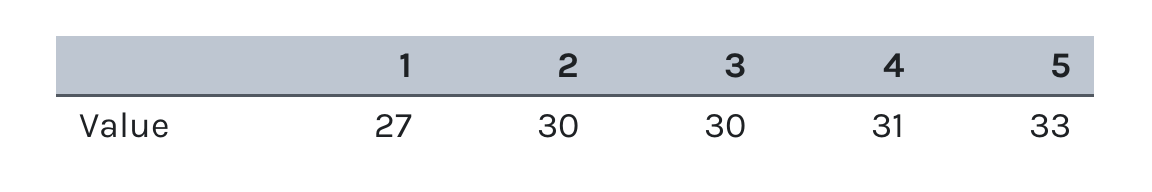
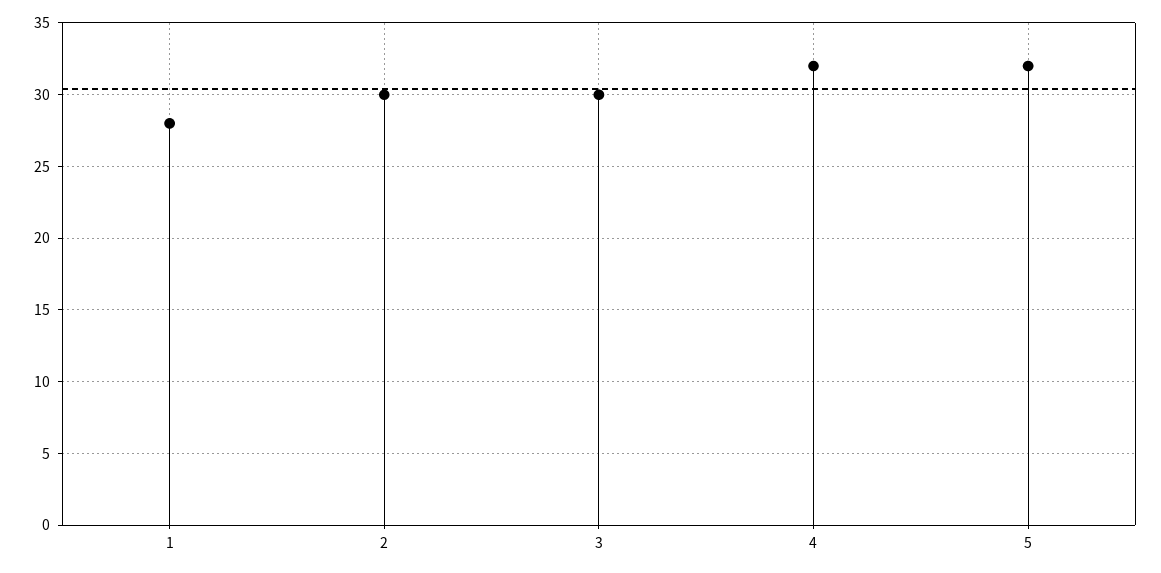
  {
-   "1": 27,
+   "1": 28,
    "2": 30,
    "3": 30,
-   "4": 31,
+   "4": 32,
-   "5": 33
+   "5": 32
  }

